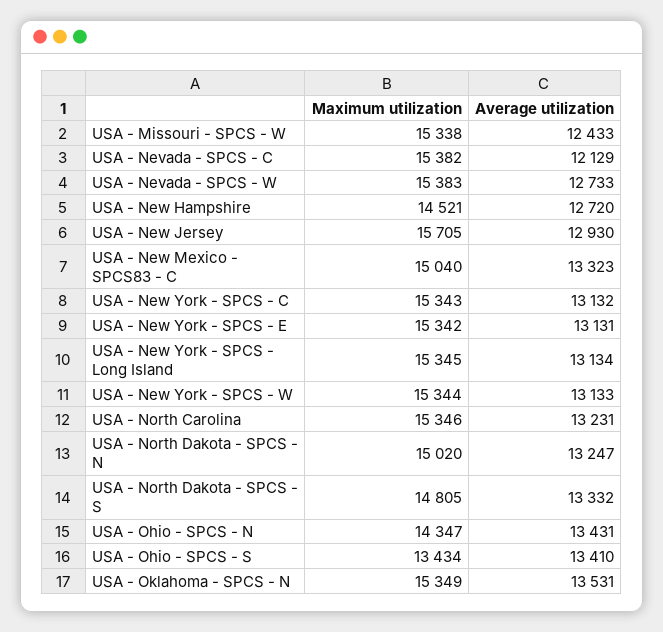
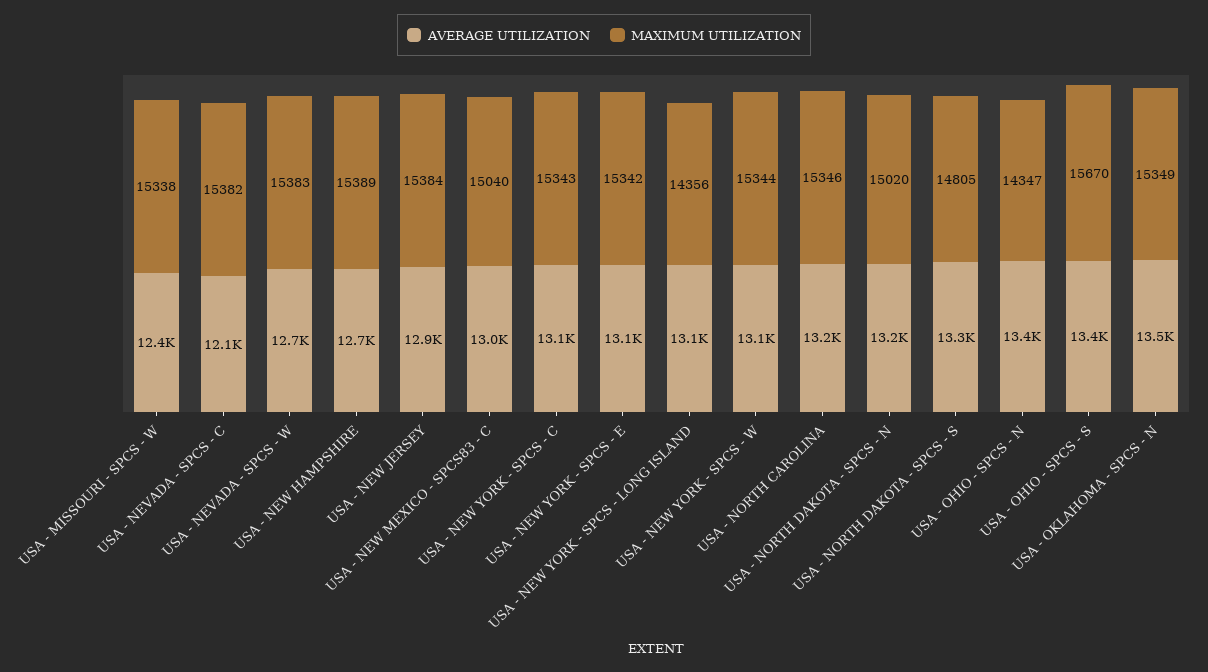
  {
    "Maximum utilization": {
      "USA - Missouri - SPCS - W": 15338,
      "USA - Nevada - SPCS - C": 15382,
      "USA - Nevada - SPCS - W": 15383,
-     "USA - New Hampshire": 14521,
+     "USA - New Hampshire": 15389,
-     "USA - New Jersey": 15705,
+     "USA - New Jersey": 15384,
      "USA - New Mexico - SPCS83 - C": 15040,
      "USA - New York - SPCS - C": 15343,
      "USA - New York - SPCS - E": 15342,
-     "USA - New York - SPCS - Long Island": 15345,
+     "USA - New York - SPCS - Long Island": 14356,
      "USA - New York - SPCS - W": 15344,
      "USA - North Carolina": 15346,
      "USA - North Dakota - SPCS - N": 15020,
      "USA - North Dakota - SPCS - S": 14805,
      "USA - Ohio - SPCS - N": 14347,
-     "USA - Ohio - SPCS - S": 13434,
+     "USA - Ohio - SPCS - S": 15670,
      "USA - Oklahoma - SPCS - N": 15349
    },
    "Average utilization": {
      "USA - Missouri - SPCS - W": 12433,
      "USA - Nevada - SPCS - C": 12129,
      "USA - Nevada - SPCS - W": 12733,
      "USA - New Hampshire": 12720,
      "USA - New Jersey": 12930,
-     "USA - New Mexico - SPCS83 - C": 13323,
+     "USA - New Mexico - SPCS83 - C": 13000,
      "USA - New York - SPCS - C": 13132,
      "USA - New York - SPCS - E": 13131,
      "USA - New York - SPCS - Long Island": 13134,
      "USA - New York - SPCS - W": 13133,
      "USA - North Carolina": 13231,
      "USA - North Dakota - SPCS - N": 13247,
      "USA - North Dakota - SPCS - S": 13332,
      "USA - Ohio - SPCS - N": 13431,
      "USA - Ohio - SPCS - S": 13410,
      "USA - Oklahoma - SPCS - N": 13531
    }
  }

